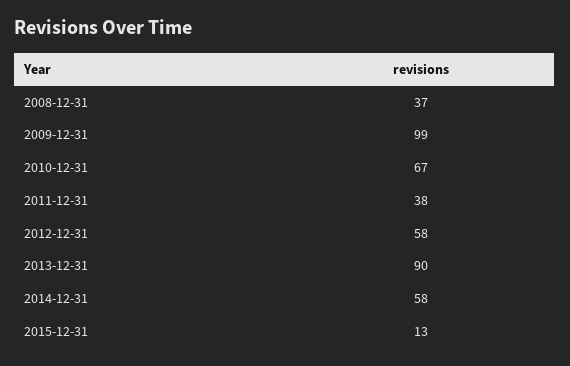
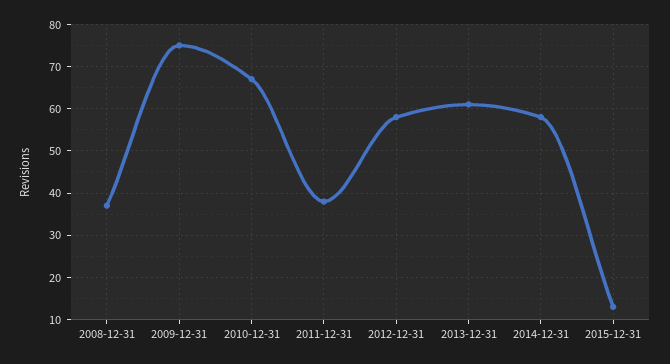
  {
    "2008-12-31": 37,
-   "2009-12-31": 99,
+   "2009-12-31": 75,
    "2010-12-31": 67,
    "2011-12-31": 38,
    "2012-12-31": 58,
-   "2013-12-31": 90,
+   "2013-12-31": 60,
    "2014-12-31": 58,
    "2015-12-31": 13
  }

